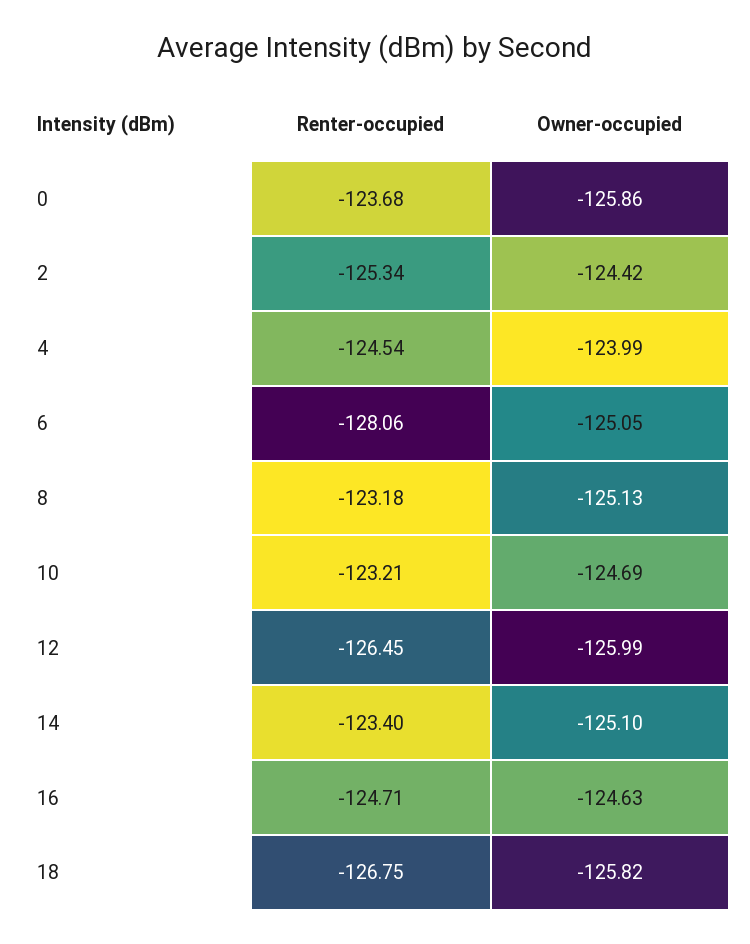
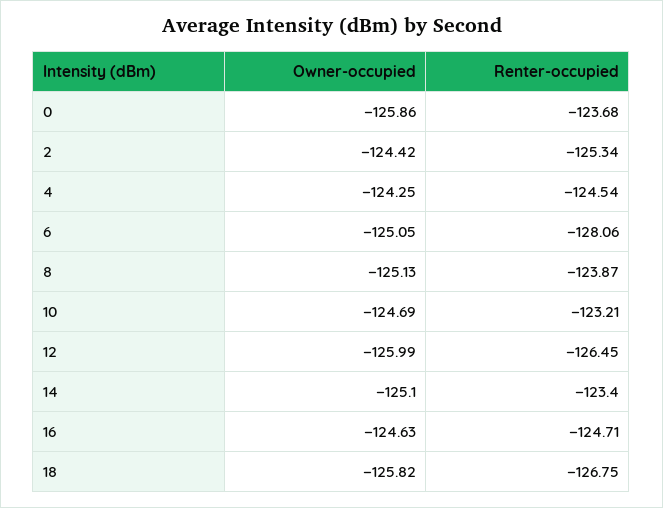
  {
    "Renter-occupied": {
      "0": -123.68,
      "2": -125.34,
      "4": -124.54,
      "6": -128.06,
-     "8": -123.18,
+     "8": -123.87,
      "10": -123.21,
      "12": -126.45,
      "14": -123.4,
      "16": -124.71,
      "18": -126.75
    },
    "Owner-occupied": {
      "0": -125.86,
      "2": -124.42,
-     "4": -123.99,
+     "4": -124.25,
      "6": -125.05,
      "8": -125.13,
      "10": -124.69,
      "12": -125.99,
      "14": -125.1,
      "16": -124.63,
      "18": -125.82
    }
  }

